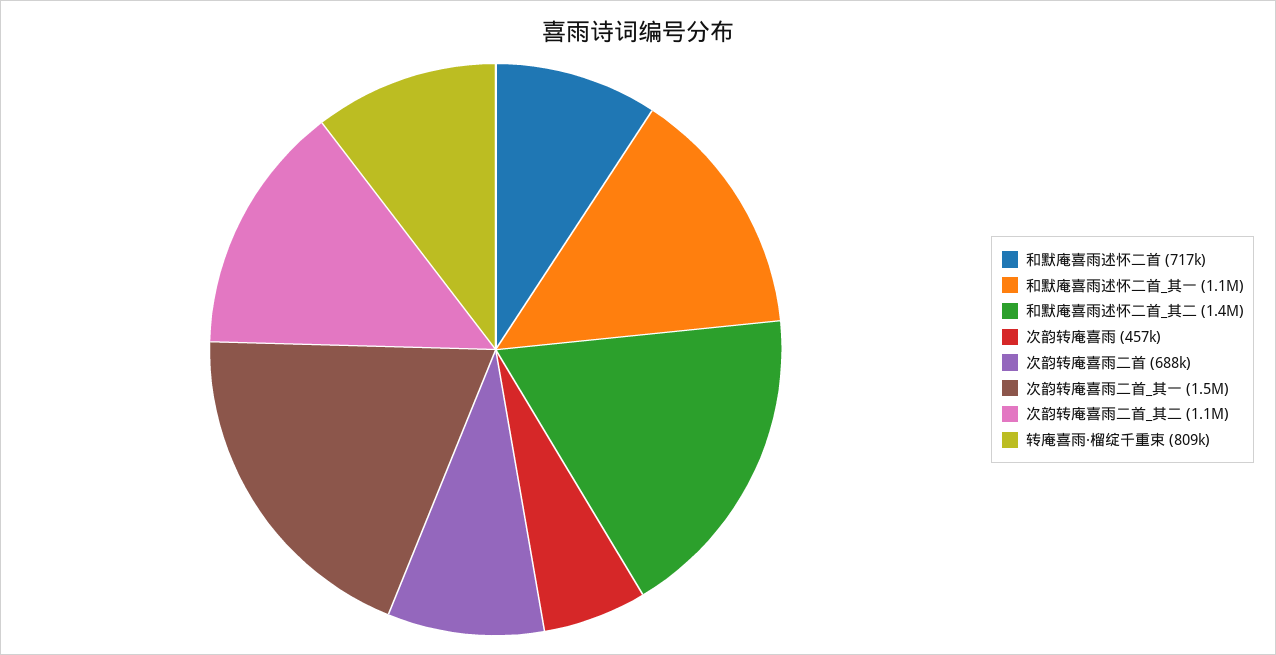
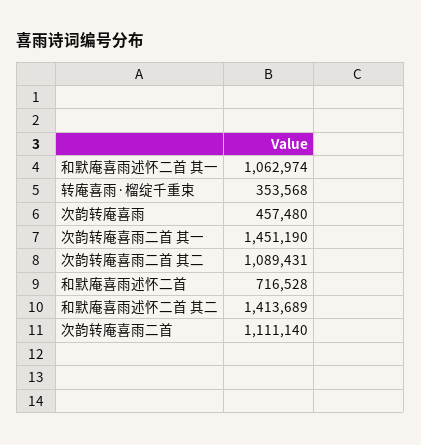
  {
    "和默庵喜雨述怀二首": 716528,
    "和默庵喜雨述怀二首_其一": 1062974,
    "和默庵喜雨述怀二首_其二": 1413689,
    "次韵转庵喜雨": 457480,
-   "次韵转庵喜雨二首": 688000,
+   "次韵转庵喜雨二首": 1111140,
    "次韵转庵喜雨二首_其一": 1451190,
    "次韵转庵喜雨二首_其二": 1089431,
-   "转庵喜雨·榴绽千重束": 809000
+   "转庵喜雨·榴绽千重束": 353568
  }

